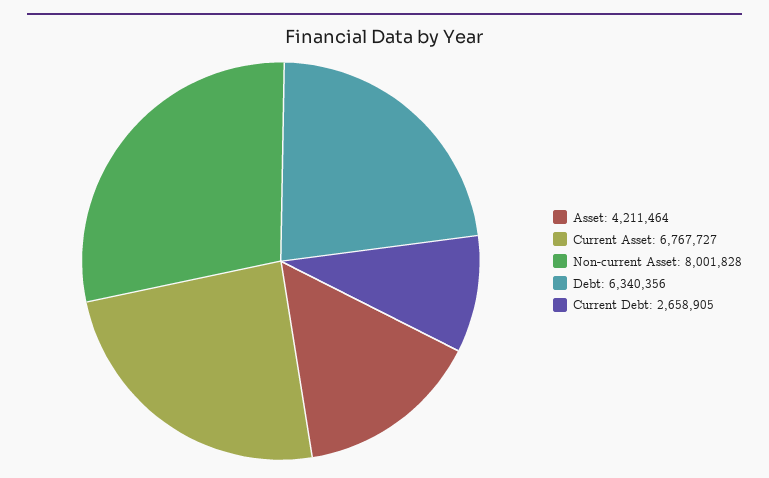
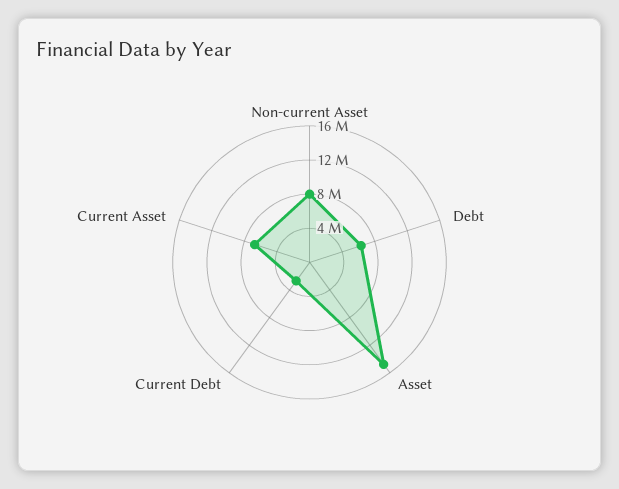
  {
-   "Asset": 4211464,
+   "Asset": 15000000,
    "Current Asset": 6767727,
    "Non-current Asset": 8001828,
    "Debt": 6340356,
    "Current Debt": 2658905
  }

